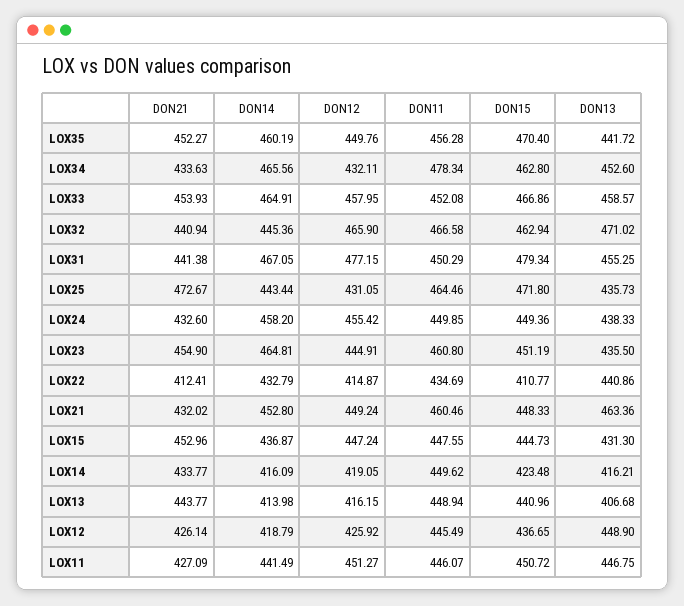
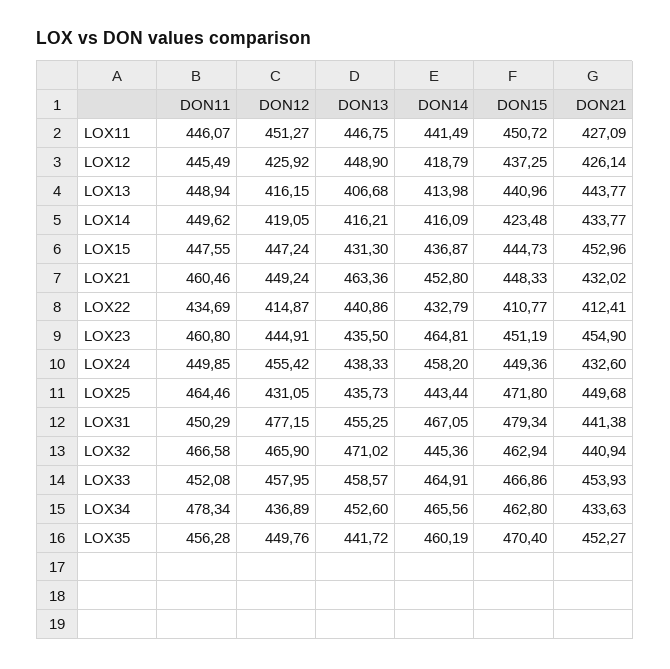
  {
    "DON21": {
      "LOX35": 452.27,
      "LOX34": 433.63,
      "LOX33": 453.93,
      "LOX32": 440.94,
      "LOX31": 441.38,
-     "LOX25": 472.67,
+     "LOX25": 449.68,
      "LOX24": 432.6,
      "LOX23": 454.9,
      "LOX22": 412.41,
      "LOX21": 432.02,
      "LOX15": 452.96,
      "LOX14": 433.77,
      "LOX13": 443.77,
      "LOX12": 426.14,
      "LOX11": 427.09
    },
    "DON14": {
      "LOX35": 460.19,
      "LOX34": 465.56,
      "LOX33": 464.91,
      "LOX32": 445.36,
      "LOX31": 467.05,
      "LOX25": 443.44,
      "LOX24": 458.2,
      "LOX23": 464.81,
      "LOX22": 432.79,
      "LOX21": 452.8,
      "LOX15": 436.87,
      "LOX14": 416.09,
      "LOX13": 413.98,
      "LOX12": 418.79,
      "LOX11": 441.49
    },
    "DON12": {
      "LOX35": 449.76,
-     "LOX34": 432.11,
+     "LOX34": 436.89,
      "LOX33": 457.95,
      "LOX32": 465.9,
      "LOX31": 477.15,
      "LOX25": 431.05,
      "LOX24": 455.42,
      "LOX23": 444.91,
      "LOX22": 414.87,
      "LOX21": 449.24,
      "LOX15": 447.24,
      "LOX14": 419.05,
      "LOX13": 416.15,
      "LOX12": 425.92,
      "LOX11": 451.27
    },
    "DON11": {
      "LOX35": 456.28,
      "LOX34": 478.34,
      "LOX33": 452.08,
      "LOX32": 466.58,
      "LOX31": 450.29,
      "LOX25": 464.46,
      "LOX24": 449.85,
      "LOX23": 460.8,
      "LOX22": 434.69,
      "LOX21": 460.46,
      "LOX15": 447.55,
      "LOX14": 449.62,
      "LOX13": 448.94,
      "LOX12": 445.49,
      "LOX11": 446.07
    },
    "DON15": {
      "LOX35": 470.4,
      "LOX34": 462.8,
      "LOX33": 466.86,
      "LOX32": 462.94,
      "LOX31": 479.34,
      "LOX25": 471.8,
      "LOX24": 449.36,
      "LOX23": 451.19,
      "LOX22": 410.77,
      "LOX21": 448.33,
      "LOX15": 444.73,
      "LOX14": 423.48,
      "LOX13": 440.96,
-     "LOX12": 436.65,
+     "LOX12": 437.25,
      "LOX11": 450.72
    },
    "DON13": {
      "LOX35": 441.72,
      "LOX34": 452.6,
      "LOX33": 458.57,
      "LOX32": 471.02,
      "LOX31": 455.25,
      "LOX25": 435.73,
      "LOX24": 438.33,
      "LOX23": 435.5,
      "LOX22": 440.86,
      "LOX21": 463.36,
      "LOX15": 431.3,
      "LOX14": 416.21,
      "LOX13": 406.68,
      "LOX12": 448.9,
      "LOX11": 446.75
    }
  }

